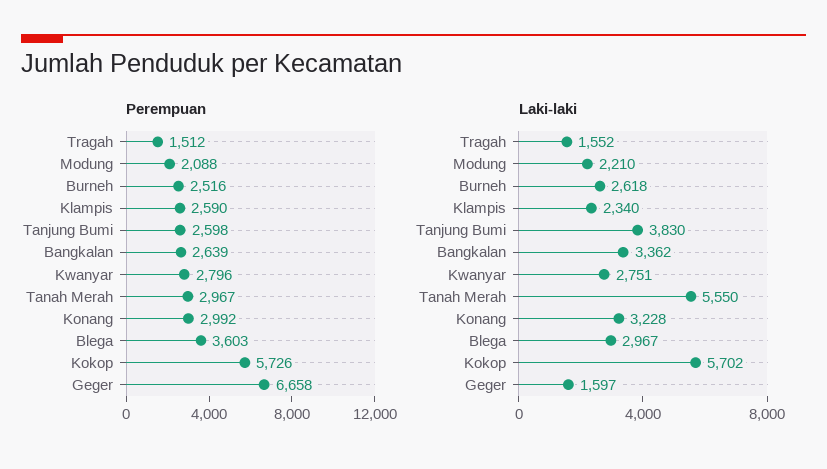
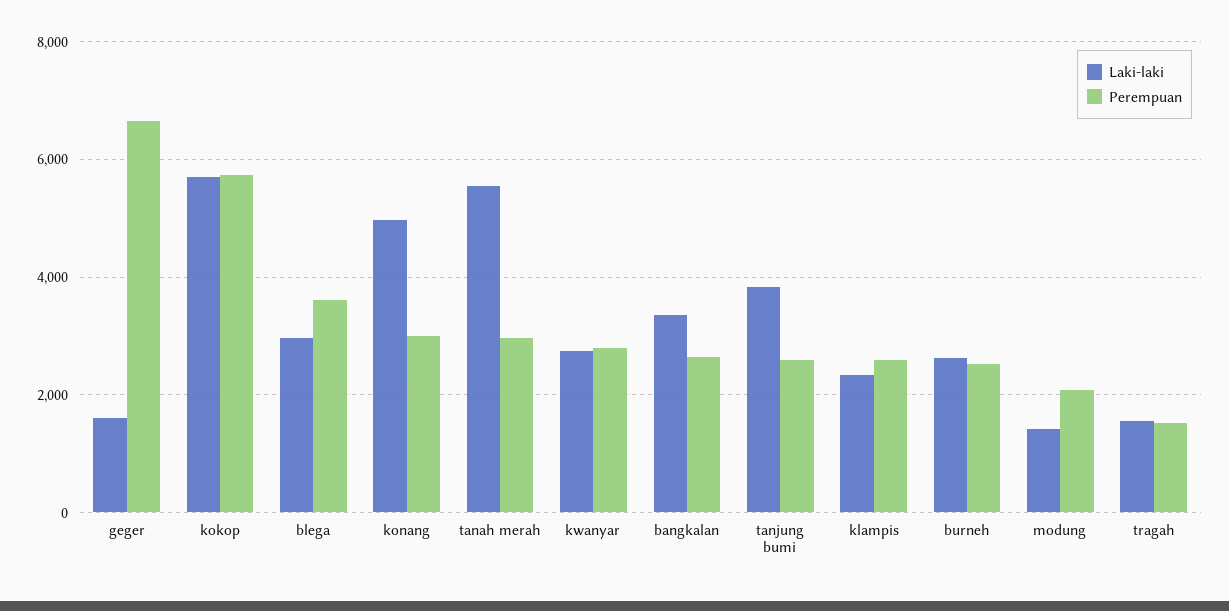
  {
    "Perempuan": {
      "Tragah": 1512,
      "Modung": 2088,
      "Burneh": 2516,
      "Klampis": 2590,
      "Tanjung Bumi": 2598,
      "Bangkalan": 2639,
      "Kwanyar": 2796,
      "Tanah Merah": 2967,
      "Konang": 2992,
      "Blega": 3603,
      "Kokop": 5726,
      "Geger": 6658
    },
    "Laki-laki": {
      "Tragah": 1552,
-     "Modung": 2210,
+     "Modung": 1400,
      "Burneh": 2618,
      "Klampis": 2340,
      "Tanjung Bumi": 3830,
      "Bangkalan": 3362,
      "Kwanyar": 2751,
      "Tanah Merah": 5550,
-     "Konang": 3228,
+     "Konang": 5000,
      "Blega": 2967,
      "Kokop": 5702,
      "Geger": 1597
    }
  }

